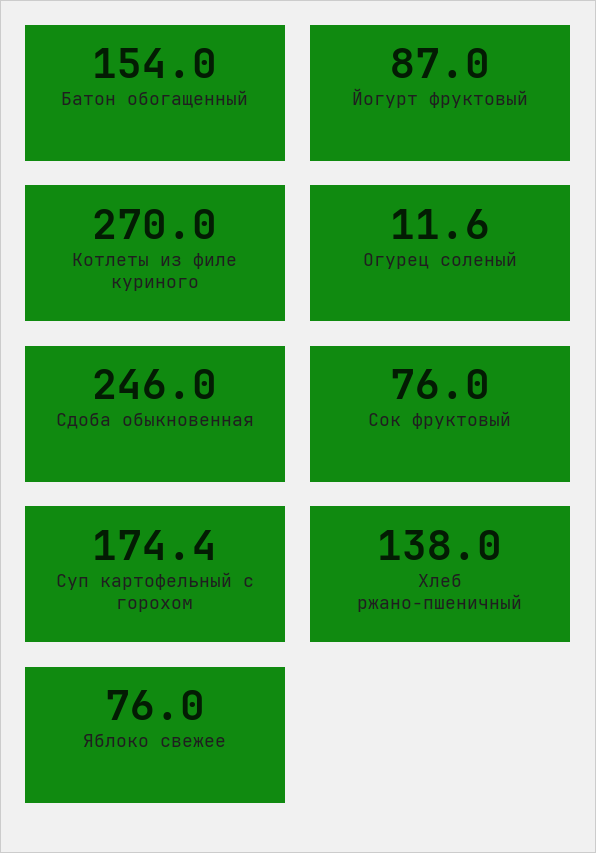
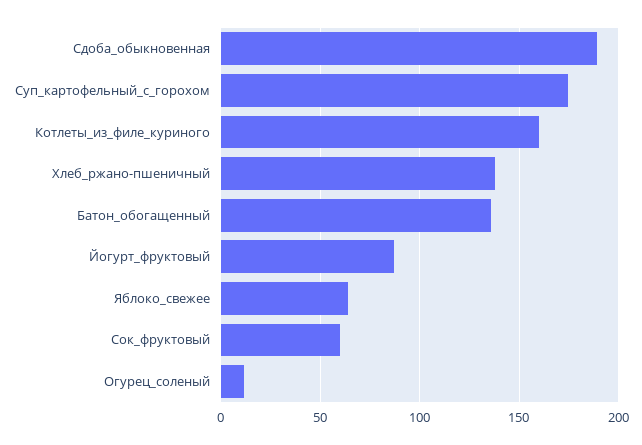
  {
-   "Батон обогащенный": 154,
+   "Батон обогащенный": 135,
    "Йогурт фруктовый": 87,
-   "Котлеты из филе куриного": 270,
+   "Котлеты из филе куриного": 160,
    "Огурец соленый": 11.6,
-   "Сдоба обыкновенная": 246,
+   "Сдоба обыкновенная": 190,
-   "Сок фруктовый": 76,
+   "Сок фруктовый": 60,
    "Суп картофельный с горохом": 174.4,
    "Хлеб ржано-пшеничный": 138,
-   "Яблоко свежее": 76
+   "Яблоко свежее": 65
  }

